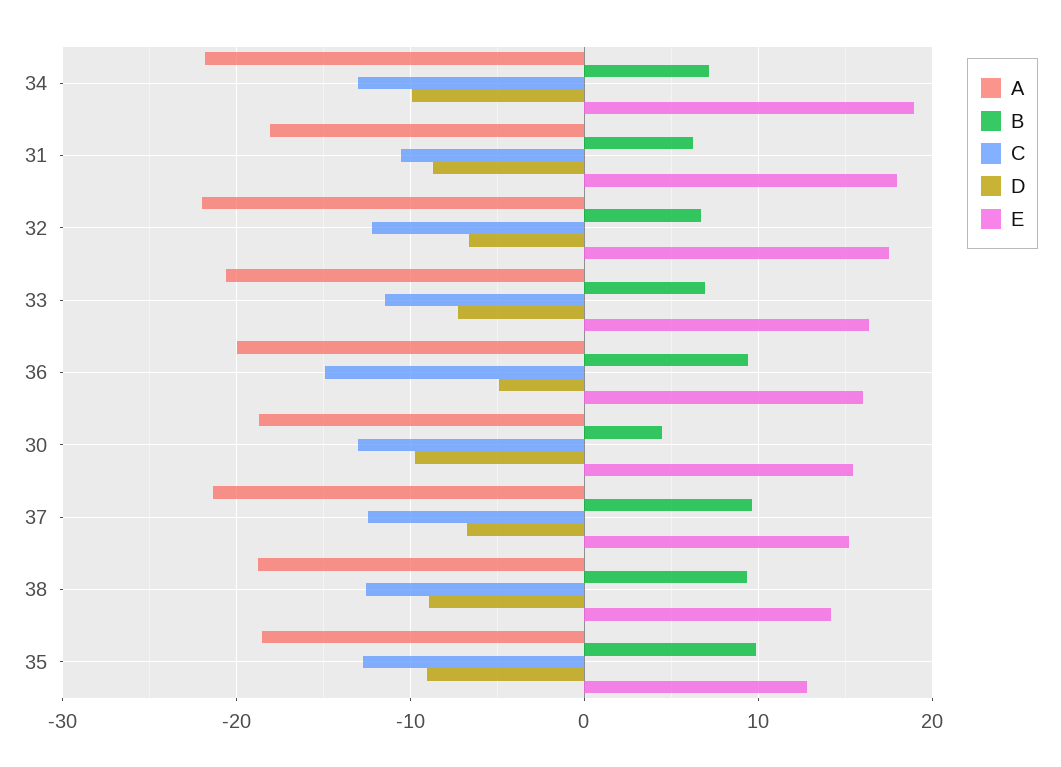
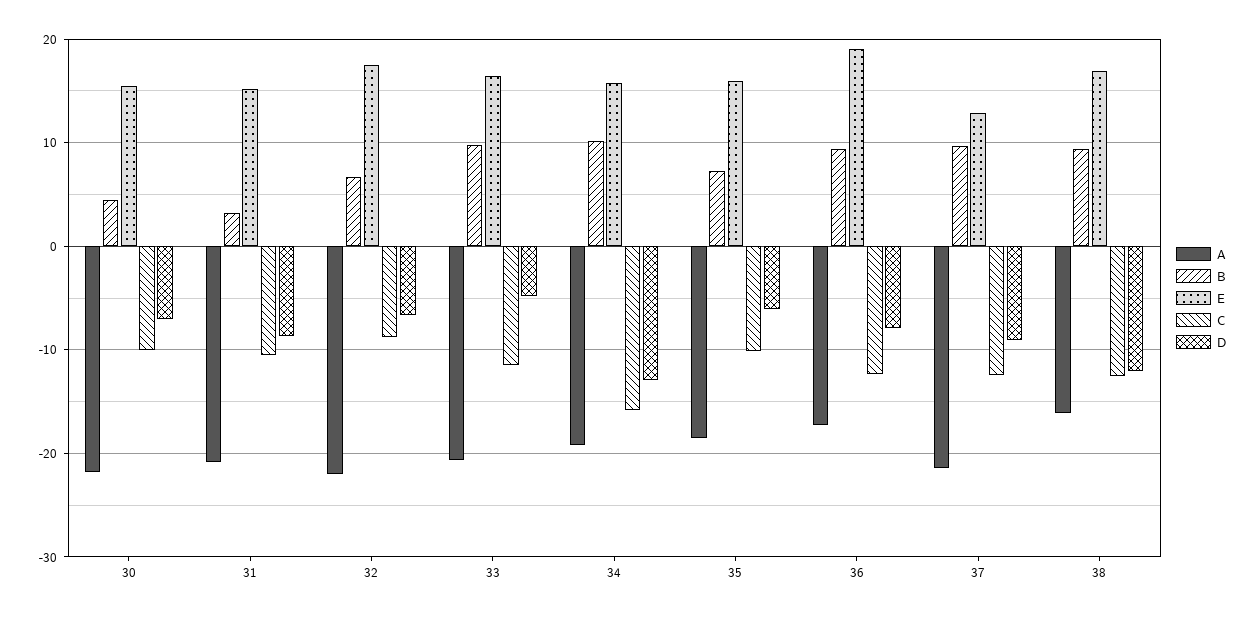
  {
    "A": {
-     "34": -22,
+     "34": -19,
-     "31": -18,
+     "31": -21,
      "32": -22,
      "33": -21,
-     "36": -20,
+     "36": -17,
-     "30": -19,
+     "30": -22,
      "37": -21,
-     "38": -19,
+     "38": -16,
      "35": -19
    },
    "B": {
-     "34": 7,
+     "34": 10,
-     "31": 6,
+     "31": 3,
      "32": 7,
-     "33": 7,
+     "33": 10,
      "36": 9,
      "30": 4,
      "37": 10,
      "38": 9,
-     "35": 10
+     "35": 7
    },
    "C": {
-     "34": -13,
+     "34": -16,
      "31": -11,
-     "32": -12,
+     "32": -9,
      "33": -11,
-     "36": -15,
+     "36": -12,
-     "30": -13,
+     "30": -10,
      "37": -12,
      "38": -13,
-     "35": -13
+     "35": -10
    },
    "D": {
-     "34": -10,
+     "34": -13,
      "31": -9,
      "32": -7,
-     "33": -7,
+     "33": -5,
-     "36": -5,
+     "36": -8,
-     "30": -10,
+     "30": -7,
-     "37": -7,
+     "37": -9,
-     "38": -9,
+     "38": -12,
-     "35": -9
+     "35": -6
    },
    "E": {
-     "34": 19,
+     "34": 16,
-     "31": 18,
+     "31": 15,
      "32": 18,
      "33": 16,
-     "36": 16,
+     "36": 19,
      "30": 15,
-     "37": 15,
+     "37": 13,
-     "38": 14,
+     "38": 17,
-     "35": 13
+     "35": 16
    }
  }

